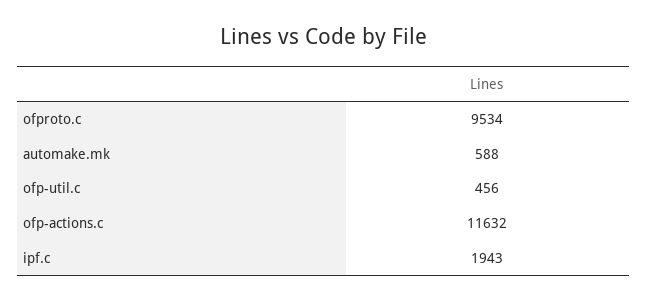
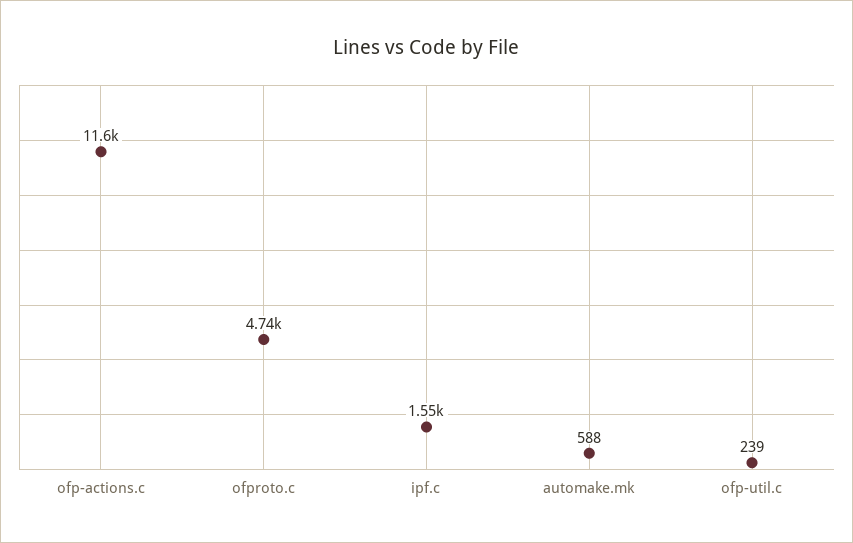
  {
-   "ofproto.c": 9534,
+   "ofproto.c": 4740,
    "automake.mk": 588,
-   "ofp-util.c": 456,
+   "ofp-util.c": 239,
    "ofp-actions.c": 11632,
-   "ipf.c": 1943
+   "ipf.c": 1550
  }

